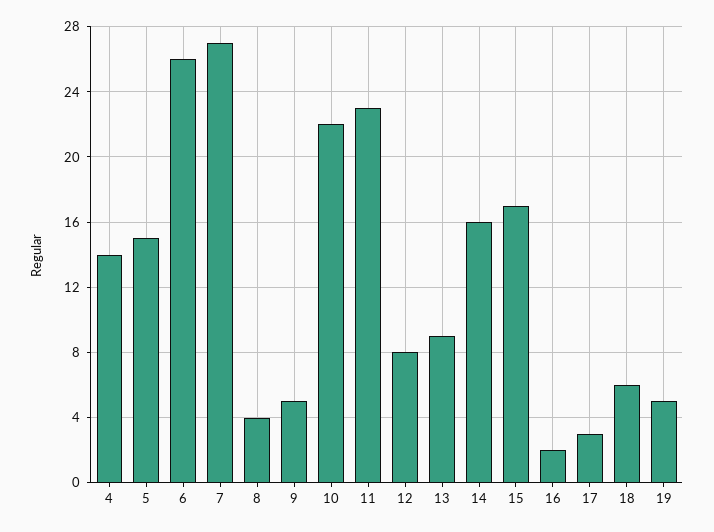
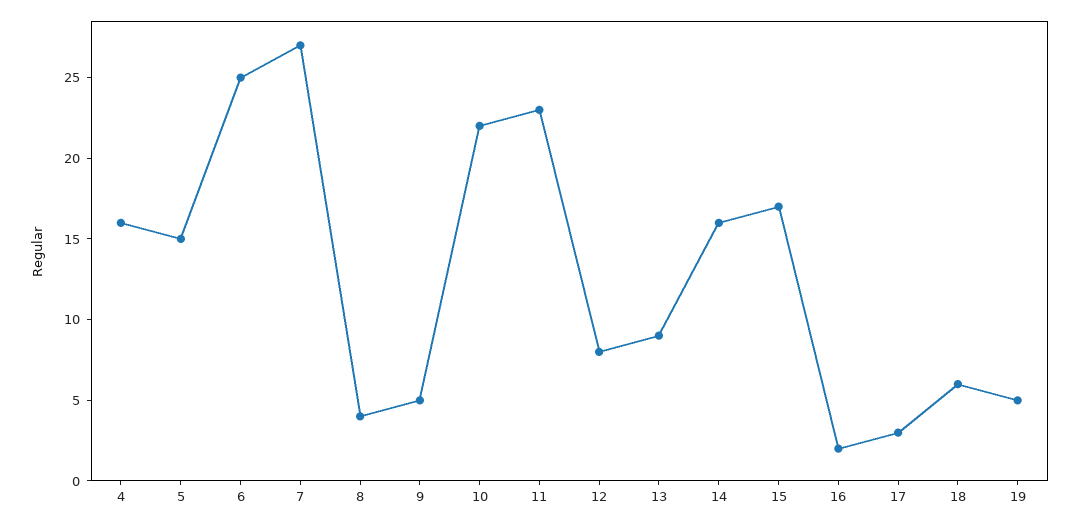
  {
-   "4": 14,
+   "4": 16,
    "5": 15,
-   "6": 26,
+   "6": 25,
    "7": 27,
    "8": 4,
    "9": 5,
    "10": 22,
    "11": 23,
    "12": 8,
    "13": 9,
    "14": 16,
    "15": 17,
    "16": 2,
    "17": 3,
    "18": 6,
    "19": 5
  }

